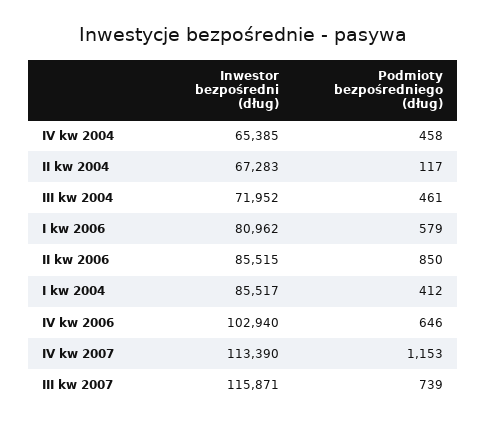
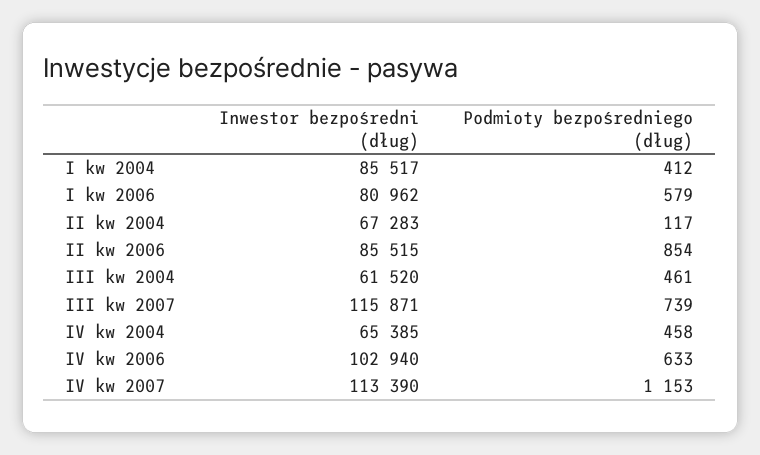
  {
    "Inwestor bezpośredni (dług)": {
      "IV kw 2004": 65385,
      "II kw 2004": 67283,
-     "III kw 2004": 71952,
+     "III kw 2004": 61520,
      "I kw 2006": 80962,
      "II kw 2006": 85515,
      "I kw 2004": 85517,
      "IV kw 2006": 102940,
      "IV kw 2007": 113390,
      "III kw 2007": 115871
    },
    "Podmioty bezpośredniego (dług)": {
      "IV kw 2004": 458,
      "II kw 2004": 117,
      "III kw 2004": 461,
      "I kw 2006": 579,
-     "II kw 2006": 850,
+     "II kw 2006": 854,
      "I kw 2004": 412,
-     "IV kw 2006": 646,
+     "IV kw 2006": 633,
      "IV kw 2007": 1153,
      "III kw 2007": 739
    }
  }

